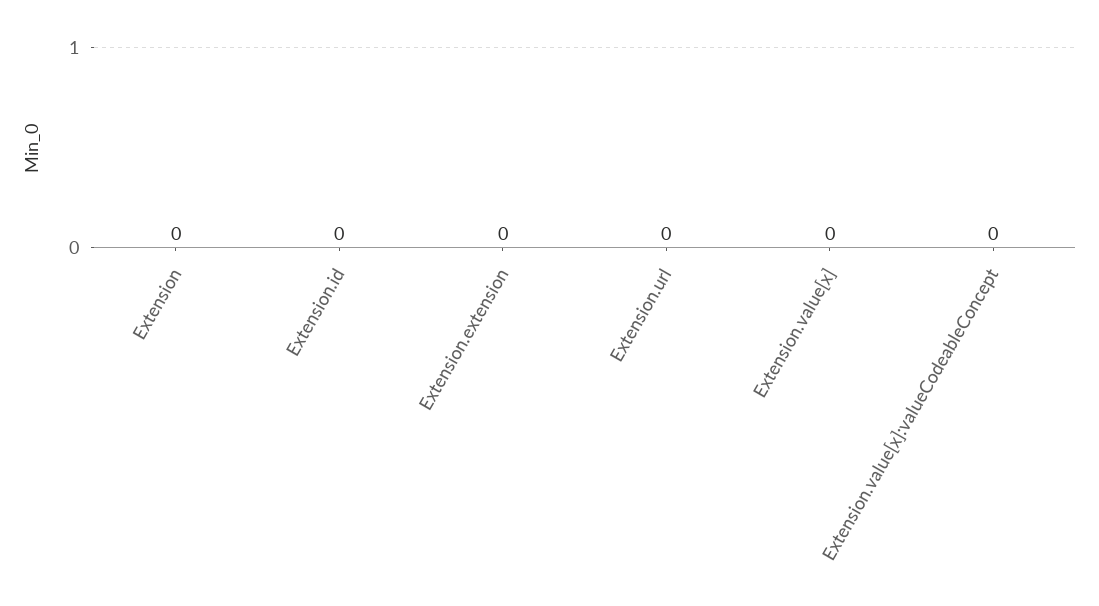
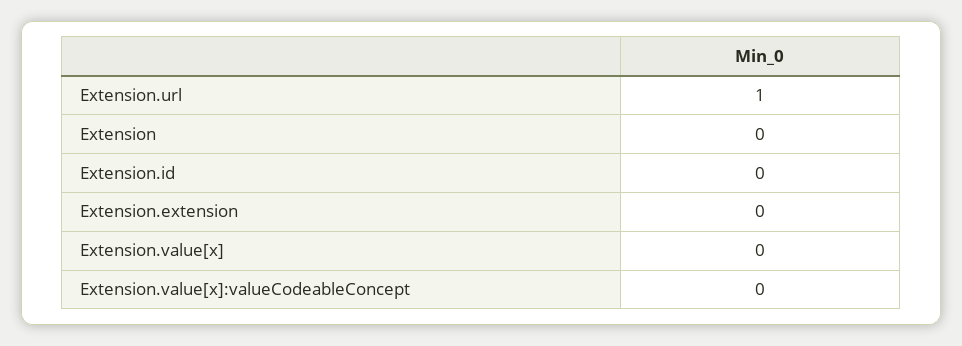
  {
    "Extension": 0,
    "Extension.id": 0,
    "Extension.extension": 0,
-   "Extension.url": 0,
+   "Extension.url": 1,
    "Extension.value[x]": 0,
    "Extension.value[x]:valueCodeableConcept": 0
  }

